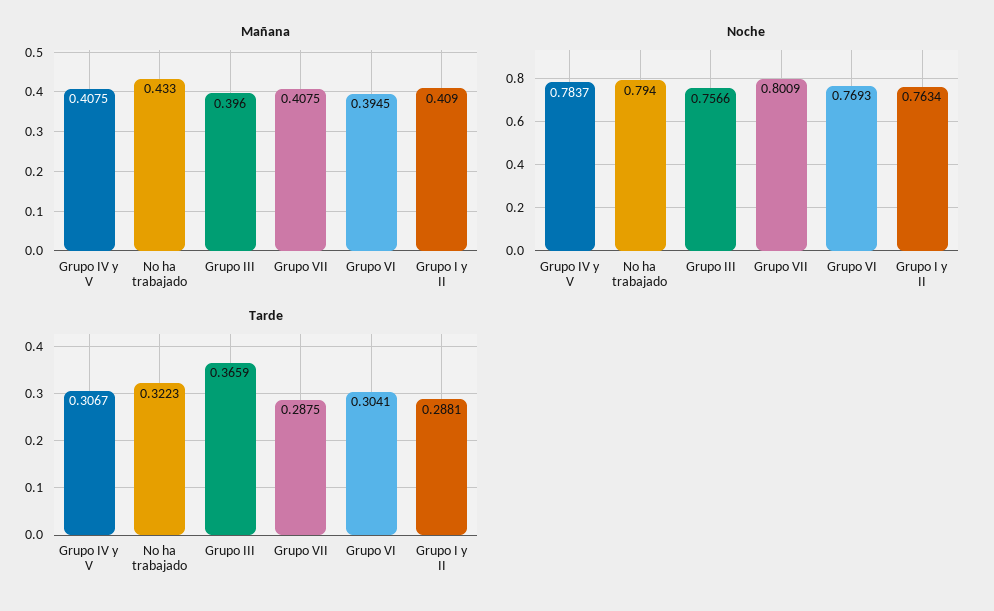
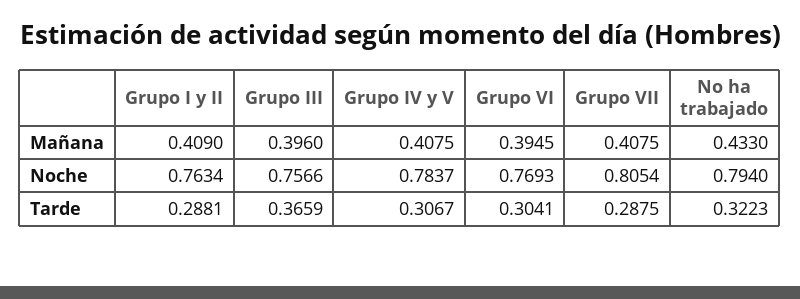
  {
    "Mañana": {
      "Grupo IV y V": 0.4075,
      "No ha trabajado": 0.433,
      "Grupo III": 0.396,
      "Grupo VII": 0.4075,
      "Grupo VI": 0.3945,
      "Grupo I y II": 0.409
    },
    "Noche": {
      "Grupo IV y V": 0.7837,
      "No ha trabajado": 0.794,
      "Grupo III": 0.7566,
-     "Grupo VII": 0.8009,
+     "Grupo VII": 0.8054,
      "Grupo VI": 0.7693,
      "Grupo I y II": 0.7634
    },
    "Tarde": {
      "Grupo IV y V": 0.3067,
      "No ha trabajado": 0.3223,
      "Grupo III": 0.3659,
      "Grupo VII": 0.2875,
      "Grupo VI": 0.3041,
      "Grupo I y II": 0.2881
    }
  }

